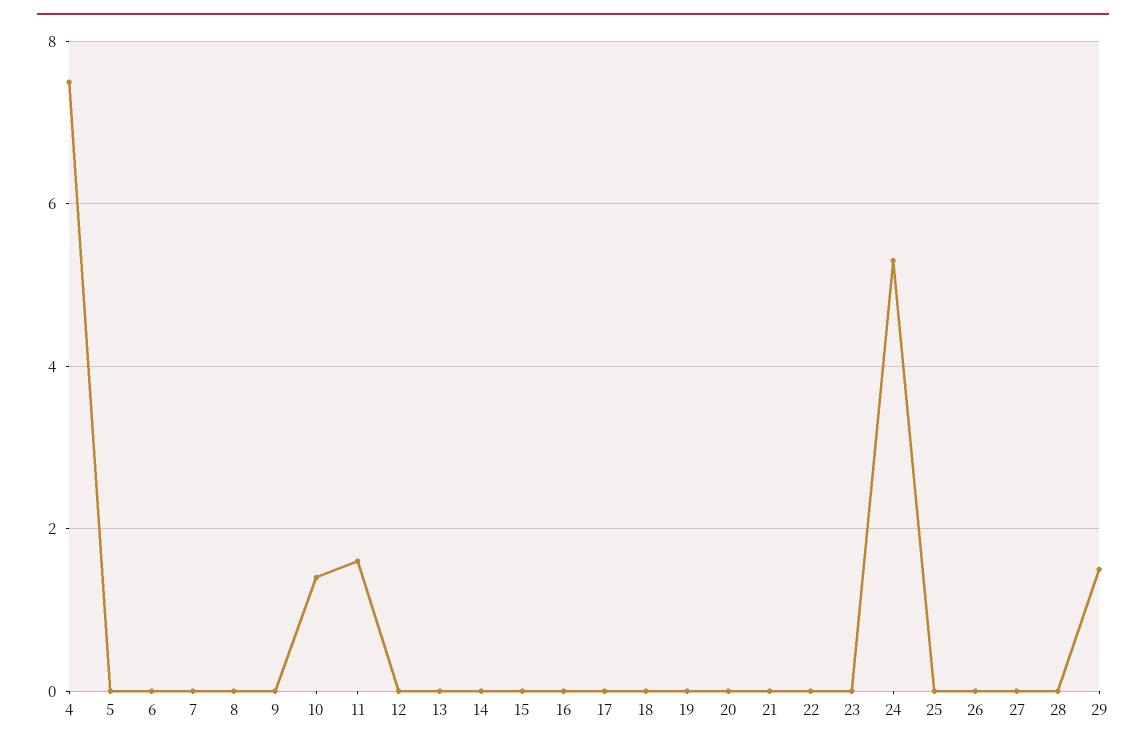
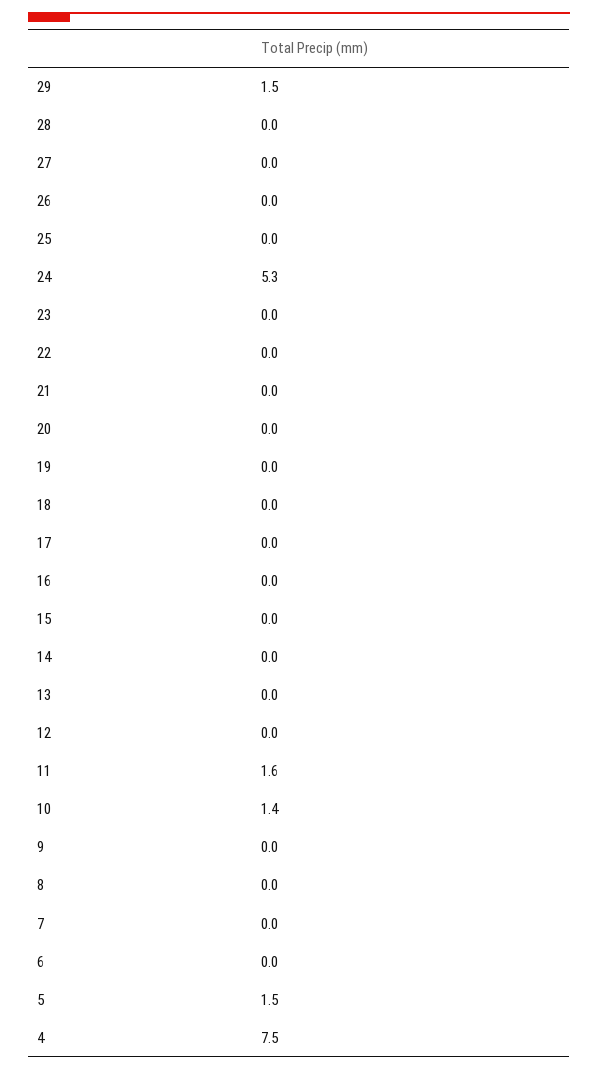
  {
    "4": 7.5,
-   "5": 0,
+   "5": 1.5,
    "6": 0,
    "7": 0,
    "8": 0,
    "9": 0,
    "10": 1.4,
    "11": 1.6,
    "12": 0,
    "13": 0,
    "14": 0,
    "15": 0,
    "16": 0,
    "17": 0,
    "18": 0,
    "19": 0,
    "20": 0,
    "21": 0,
    "22": 0,
    "23": 0,
    "24": 5.3,
    "25": 0,
    "26": 0,
    "27": 0,
    "28": 0,
    "29": 1.5
  }

